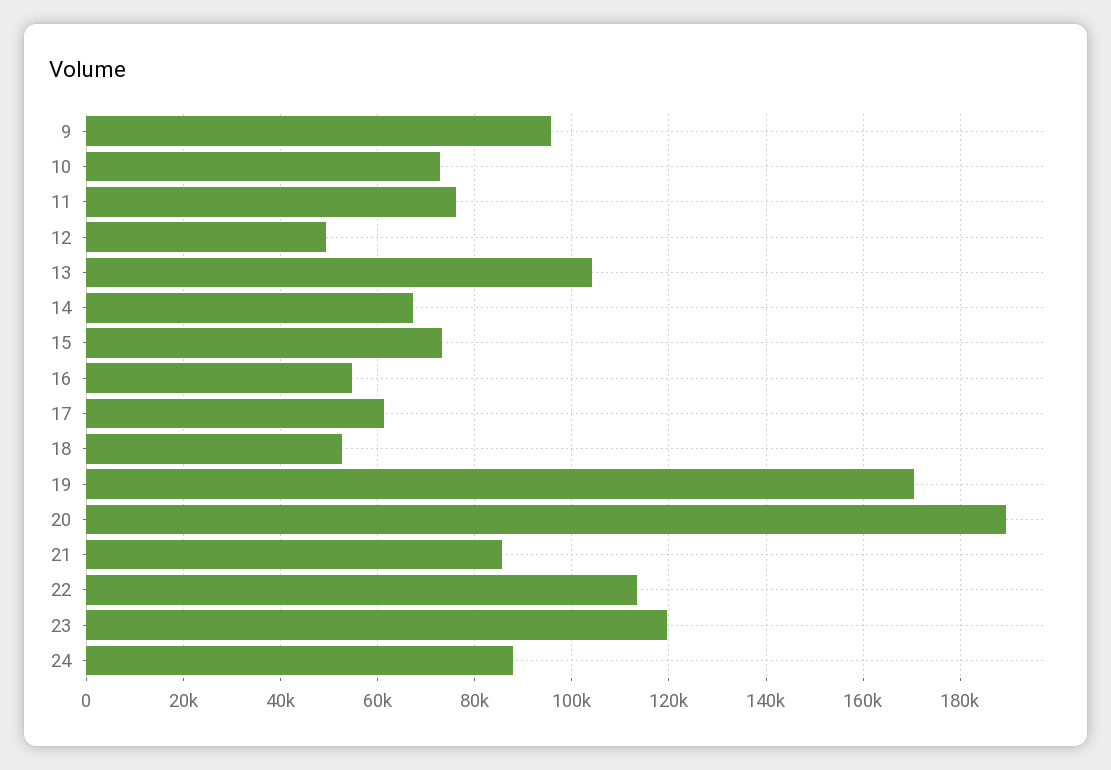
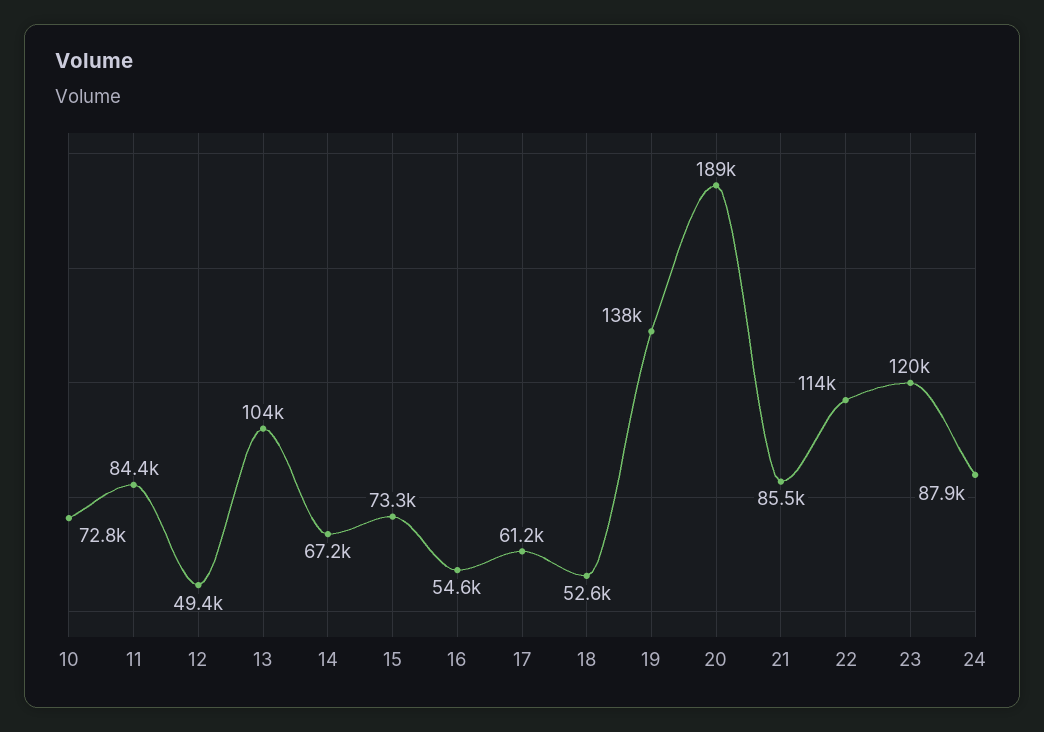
  {
-   "9": 96000,
    "10": 72800,
-   "11": 76000,
+   "11": 84400,
    "12": 49400,
    "13": 104000,
    "14": 67200,
    "15": 73300,
    "16": 54600,
    "17": 61200,
    "18": 52600,
-   "19": 170000,
+   "19": 138000,
    "20": 189000,
    "21": 85500,
    "22": 114000,
    "23": 120000,
    "24": 87900
  }

